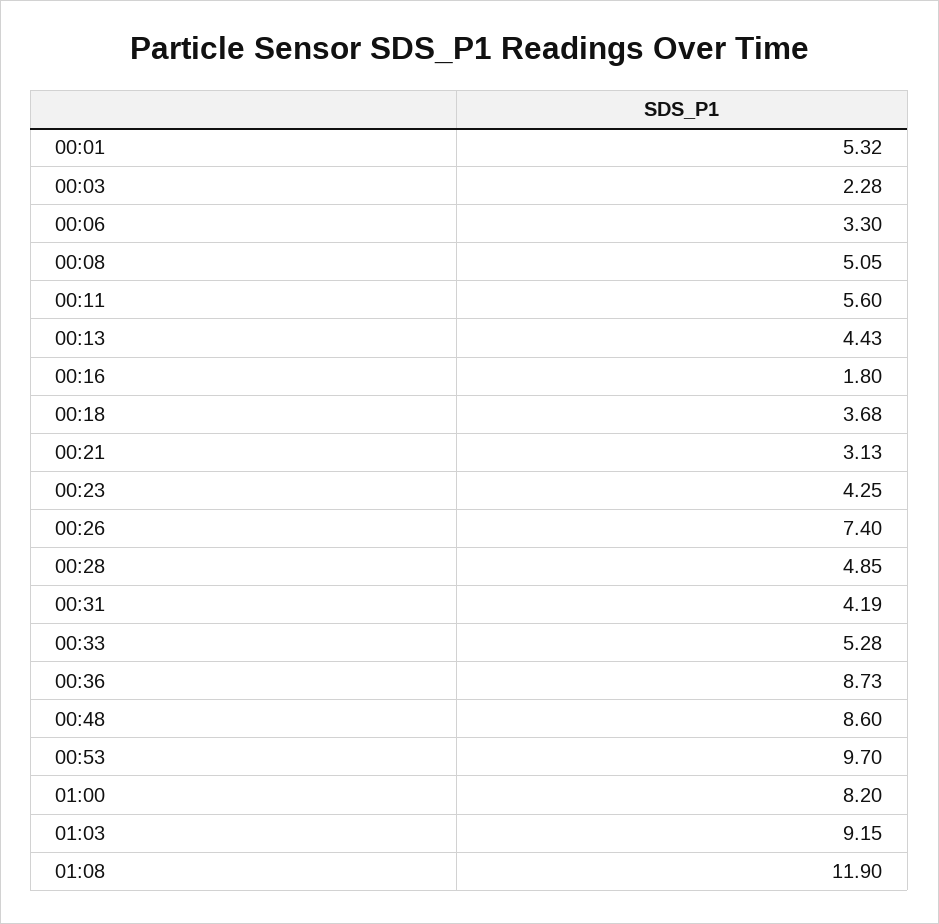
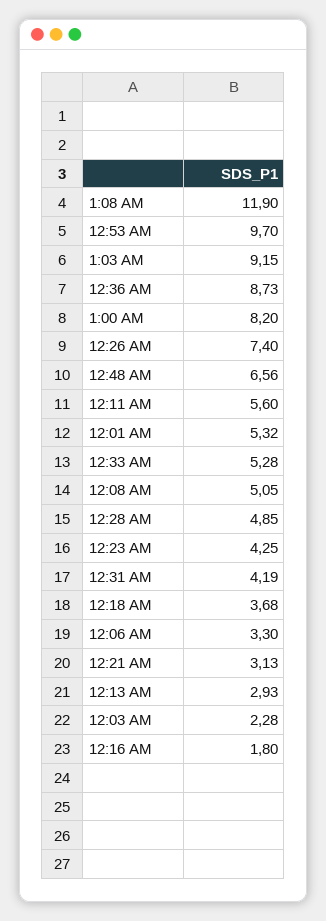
  {
    "00:01": 5.32,
    "00:03": 2.28,
    "00:06": 3.3,
    "00:08": 5.05,
    "00:11": 5.6,
-   "00:13": 4.43,
+   "00:13": 2.93,
    "00:16": 1.8,
    "00:18": 3.68,
    "00:21": 3.13,
    "00:23": 4.25,
    "00:26": 7.4,
    "00:28": 4.85,
    "00:31": 4.19,
    "00:33": 5.28,
    "00:36": 8.73,
-   "00:48": 8.6,
+   "00:48": 6.56,
    "00:53": 9.7,
    "01:00": 8.2,
    "01:03": 9.15,
    "01:08": 11.9
  }

